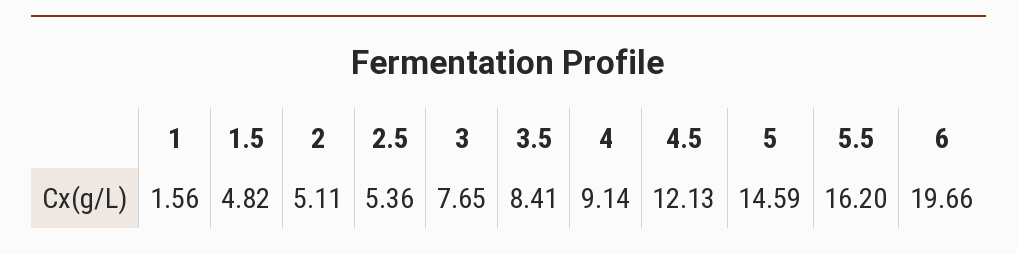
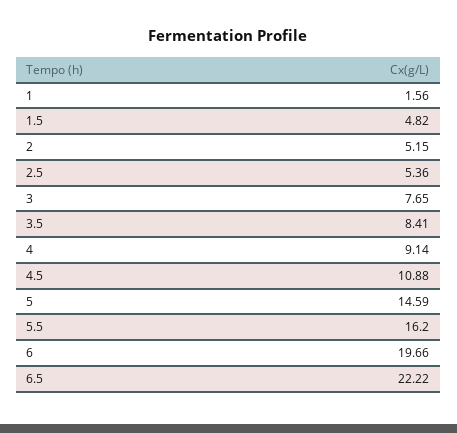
  {
    "1": 1.56,
    "1.5": 4.82,
-   "2": 5.11,
+   "2": 5.15,
    "2.5": 5.36,
    "3": 7.65,
    "3.5": 8.41,
    "4": 9.14,
-   "4.5": 12.13,
+   "4.5": 10.88,
    "5": 14.59,
    "5.5": 16.2,
-   "6": 19.66
+   "6": 19.66,
+   "6.5": 22.22
  }

